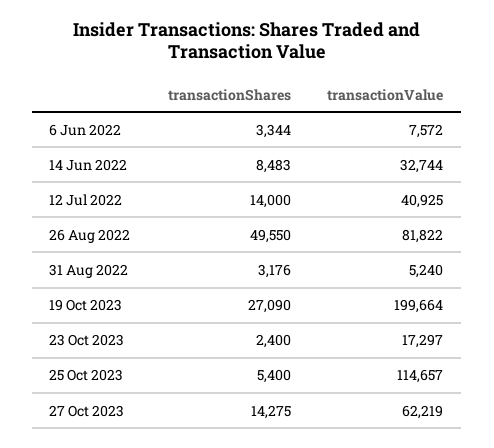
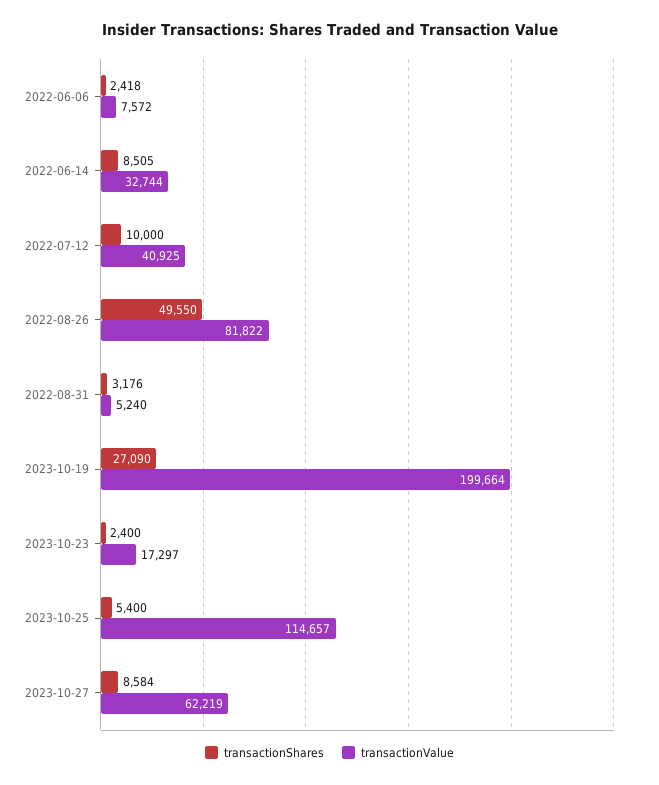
  {
    "transactionShares": {
-     "6 Jun 2022": 3344,
+     "6 Jun 2022": 2418,
-     "14 Jun 2022": 8483,
+     "14 Jun 2022": 8505,
-     "12 Jul 2022": 14000,
+     "12 Jul 2022": 10000,
      "26 Aug 2022": 49550,
      "31 Aug 2022": 3176,
      "19 Oct 2023": 27090,
      "23 Oct 2023": 2400,
      "25 Oct 2023": 5400,
-     "27 Oct 2023": 14275
+     "27 Oct 2023": 8584
    },
    "transactionValue": {
      "6 Jun 2022": 7572,
      "14 Jun 2022": 32744,
      "12 Jul 2022": 40925,
      "26 Aug 2022": 81822,
      "31 Aug 2022": 5240,
      "19 Oct 2023": 199664,
      "23 Oct 2023": 17297,
      "25 Oct 2023": 114657,
      "27 Oct 2023": 62219
    }
  }

